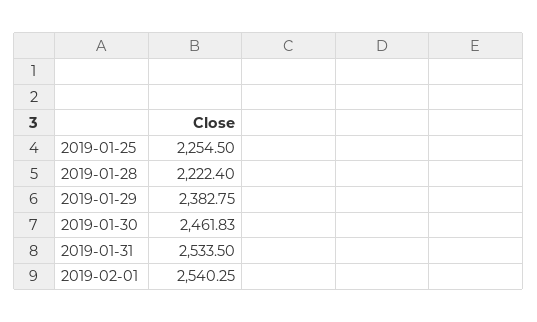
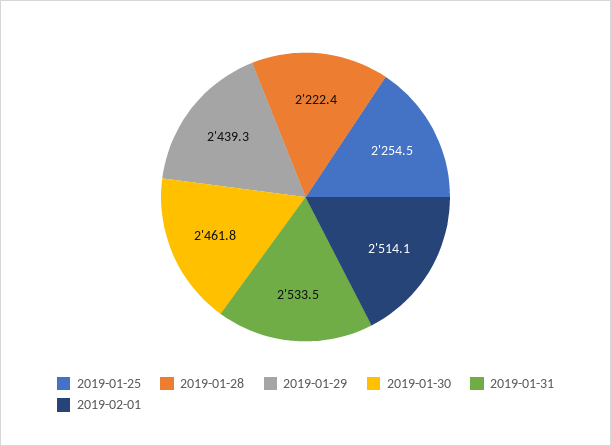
  {
    "2019-01-25": 2254.5,
    "2019-01-28": 2222.4,
-   "2019-01-29": 2382.75,
+   "2019-01-29": 2439.3,
    "2019-01-30": 2461.83,
    "2019-01-31": 2533.5,
-   "2019-02-01": 2540.25
+   "2019-02-01": 2514.1
  }

